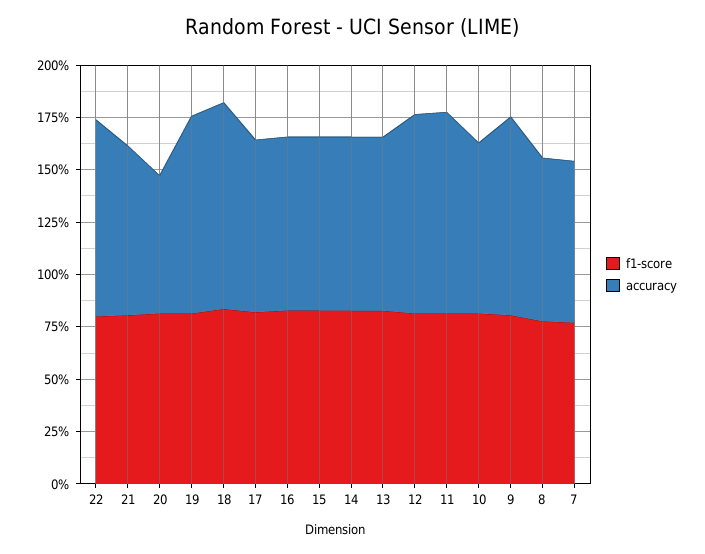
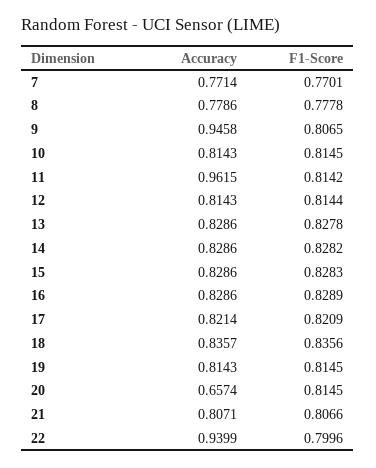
  {
    "f1-score": {
      "22": 0.7996,
      "21": 0.8066,
      "20": 0.8145,
      "19": 0.8145,
      "18": 0.8356,
      "17": 0.8209,
      "16": 0.8289,
      "15": 0.8283,
      "14": 0.8282,
      "13": 0.8278,
      "12": 0.8144,
      "11": 0.8142,
      "10": 0.8145,
      "9": 0.8065,
      "8": 0.7778,
      "7": 0.7701
    },
    "accuracy": {
      "22": 0.9399,
      "21": 0.8071,
      "20": 0.6574,
-     "19": 0.95,
+     "19": 0.8143,
-     "18": 1,
+     "18": 0.8357,
      "17": 0.8214,
      "16": 0.8286,
      "15": 0.8286,
      "14": 0.8286,
      "13": 0.8286,
-     "12": 0.95,
+     "12": 0.8143,
      "11": 0.9615,
      "10": 0.8143,
      "9": 0.9458,
      "8": 0.7786,
      "7": 0.7714
    }
  }

